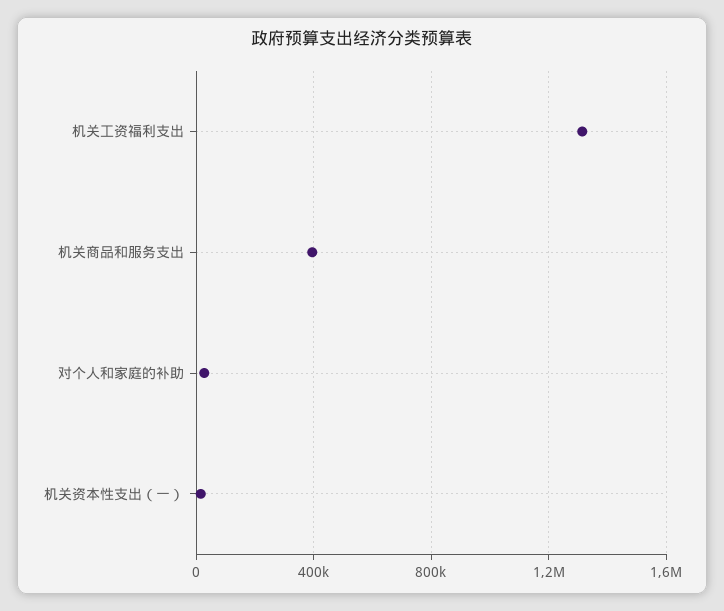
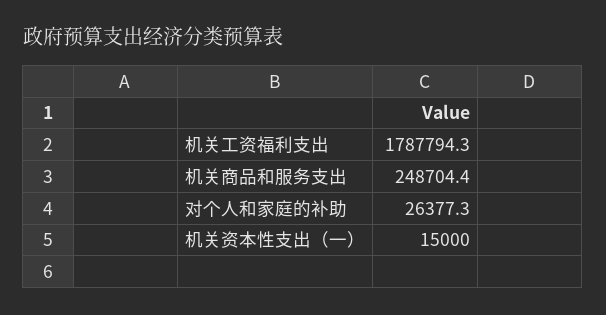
  {
-   "机关工资福利支出": 1300000,
+   "机关工资福利支出": 1787794.3,
-   "机关商品和服务支出": 400000,
+   "机关商品和服务支出": 248704.4,
    "对个人和家庭的补助": 26377.3,
    "机关资本性支出（一）": 15000
  }

